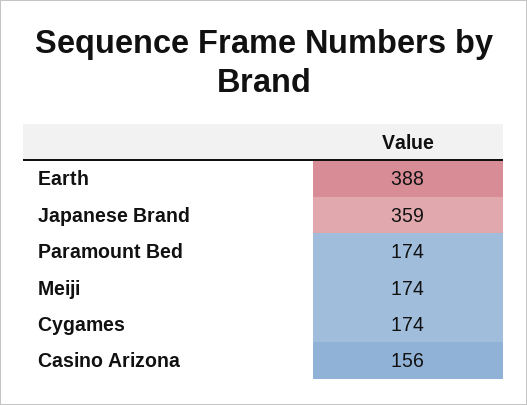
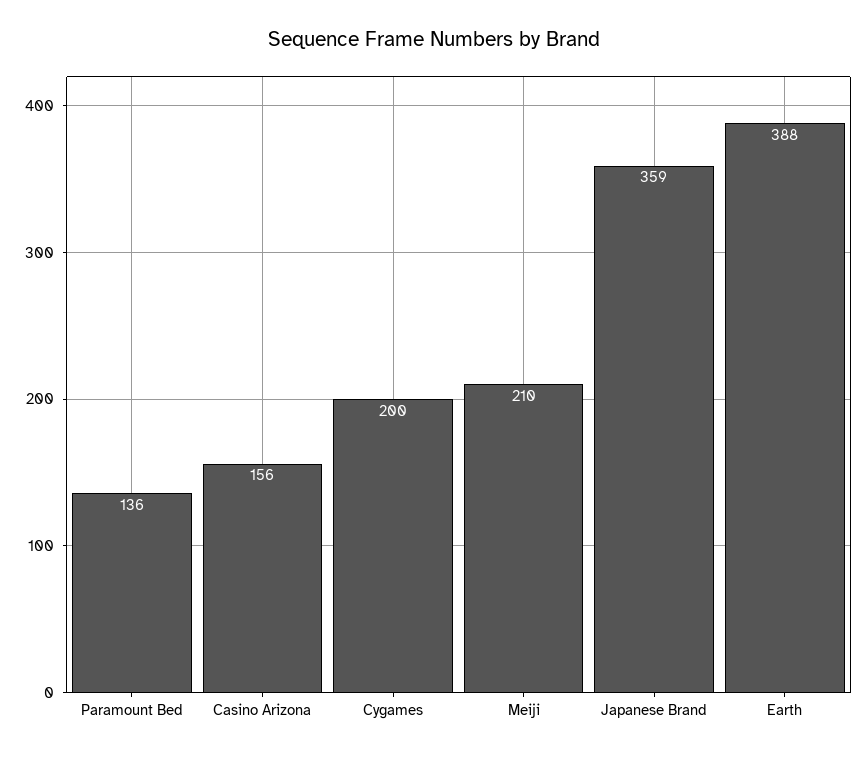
  {
    "Earth": 388,
    "Japanese Brand": 359,
-   "Paramount Bed": 174,
+   "Paramount Bed": 136,
-   "Meiji": 174,
+   "Meiji": 210,
-   "Cygames": 174,
+   "Cygames": 200,
    "Casino Arizona": 156
  }

